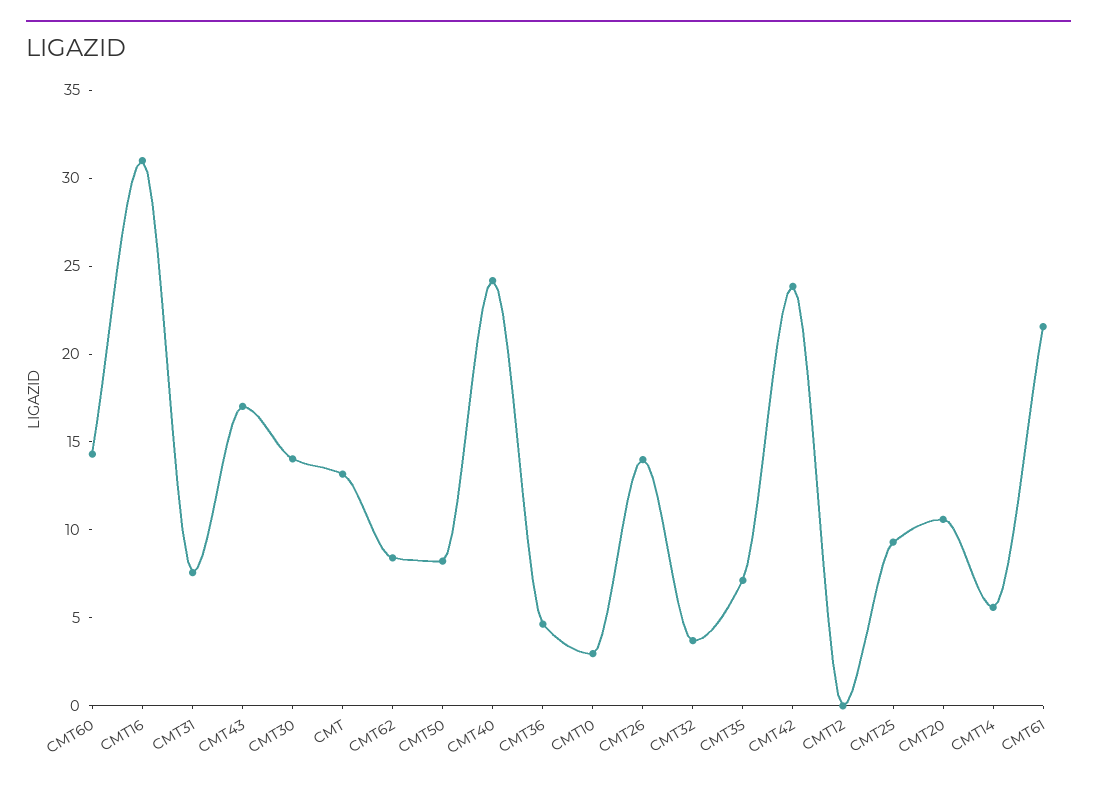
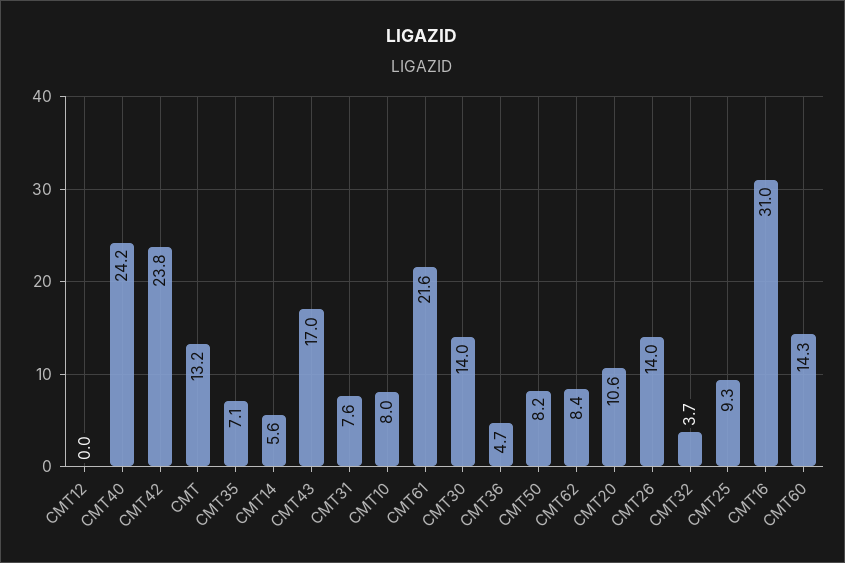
  {
    "CMT60": 14.3,
    "CMT16": 31,
    "CMT31": 7.6,
    "CMT43": 17,
    "CMT30": 14,
    "CMT": 13.2,
    "CMT62": 8.4,
    "CMT50": 8.2,
    "CMT40": 24.2,
    "CMT36": 4.7,
-   "CMT10": 3,
+   "CMT10": 8,
    "CMT26": 14,
    "CMT32": 3.7,
    "CMT35": 7.1,
    "CMT42": 23.8,
    "CMT12": 0,
    "CMT25": 9.3,
    "CMT20": 10.6,
    "CMT14": 5.6,
    "CMT61": 21.6
  }

